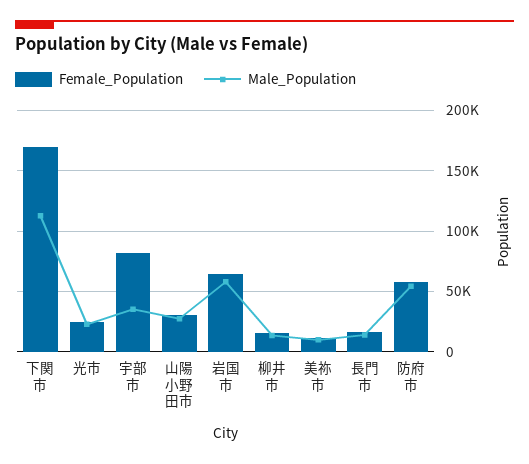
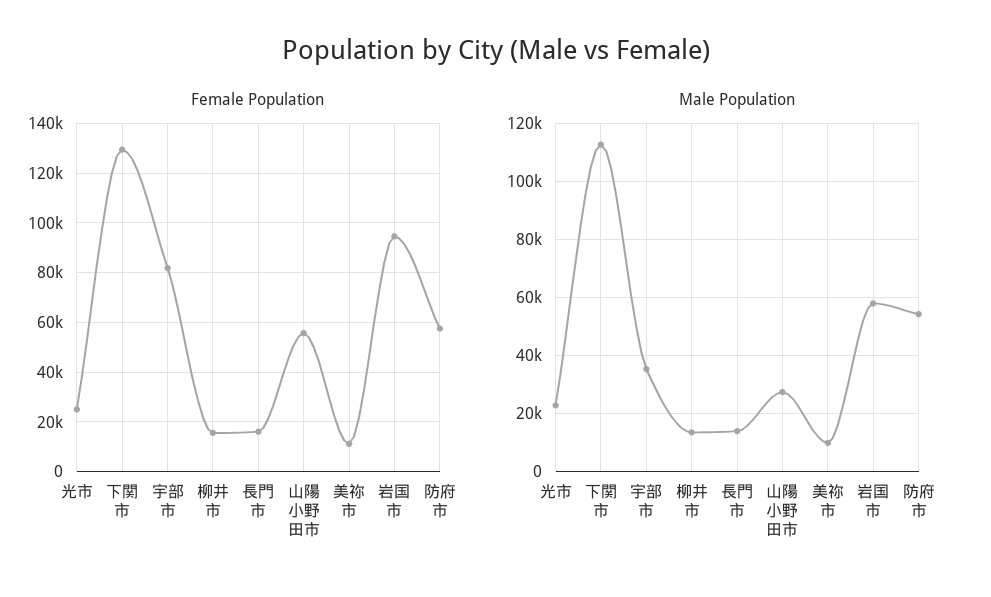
  {
    "Female_Population": {
-     "下関市": 170000,
+     "下関市": 130000,
      "光市": 25000,
      "宇部市": 82500,
-     "山陽小野田市": 30000,
+     "山陽小野田市": 55000,
-     "岩国市": 65000,
+     "岩国市": 95000,
      "柳井市": 15000,
      "美祢市": 10000,
      "長門市": 15000,
      "防府市": 57500
    },
    "Male_Population": {
      "下関市": 112500,
      "光市": 22500,
      "宇部市": 35000,
      "山陽小野田市": 27500,
      "岩国市": 57500,
      "柳井市": 12500,
      "美祢市": 10000,
      "長門市": 15000,
      "防府市": 55000
    }
  }

